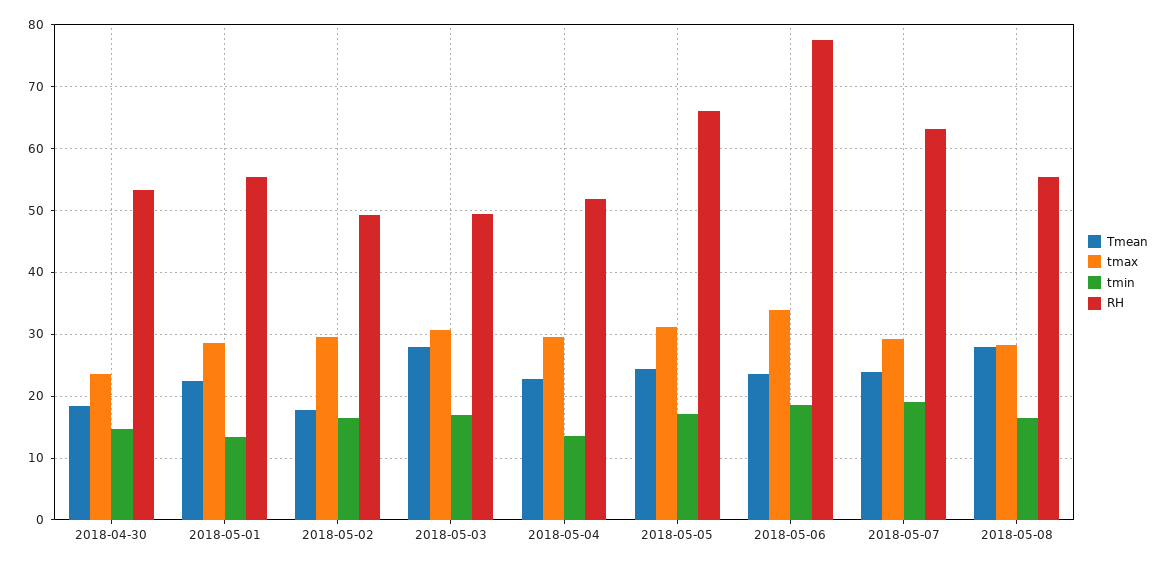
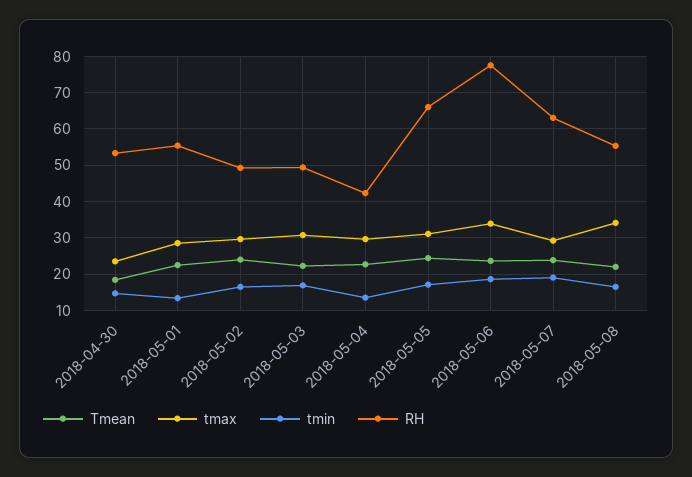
  {
    "Tmean": {
      "2018-04-30": 18,
      "2018-05-01": 22,
-     "2018-05-02": 18,
+     "2018-05-02": 24,
-     "2018-05-03": 28,
+     "2018-05-03": 22,
      "2018-05-04": 23,
      "2018-05-05": 24,
      "2018-05-06": 24,
      "2018-05-07": 24,
-     "2018-05-08": 28
+     "2018-05-08": 22
    },
    "tmax": {
      "2018-04-30": 24,
      "2018-05-01": 29,
      "2018-05-02": 30,
      "2018-05-03": 31,
      "2018-05-04": 30,
      "2018-05-05": 31,
      "2018-05-06": 34,
      "2018-05-07": 29,
-     "2018-05-08": 28
+     "2018-05-08": 34
    },
    "tmin": {
      "2018-04-30": 15,
      "2018-05-01": 13,
      "2018-05-02": 17,
      "2018-05-03": 17,
      "2018-05-04": 14,
      "2018-05-05": 17,
      "2018-05-06": 19,
      "2018-05-07": 19,
      "2018-05-08": 17
    },
    "RH": {
      "2018-04-30": 53,
      "2018-05-01": 55,
      "2018-05-02": 49,
      "2018-05-03": 49,
-     "2018-05-04": 52,
+     "2018-05-04": 42,
      "2018-05-05": 66,
      "2018-05-06": 78,
      "2018-05-07": 63,
      "2018-05-08": 55
    }
  }

